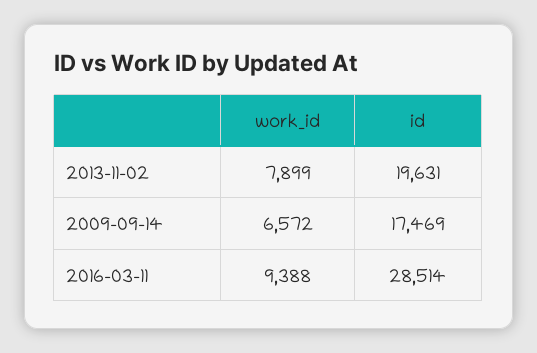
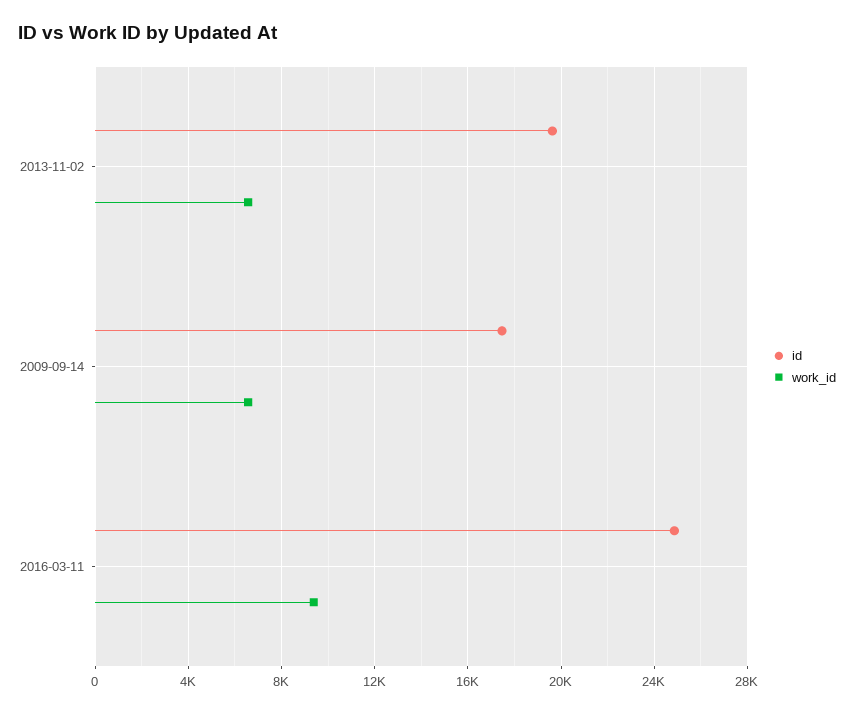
  {
    "work_id": {
-     "2013-11-02": 7899,
+     "2013-11-02": 6500,
      "2009-09-14": 6572,
      "2016-03-11": 9388
    },
    "id": {
      "2013-11-02": 19631,
      "2009-09-14": 17469,
-     "2016-03-11": 28514
+     "2016-03-11": 25000
    }
  }

